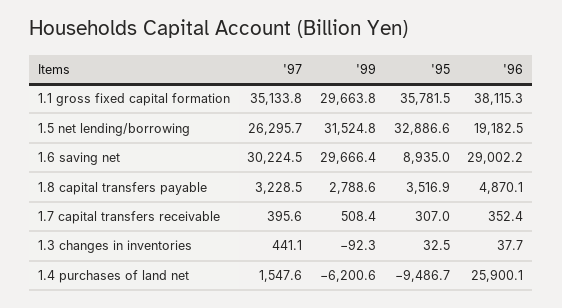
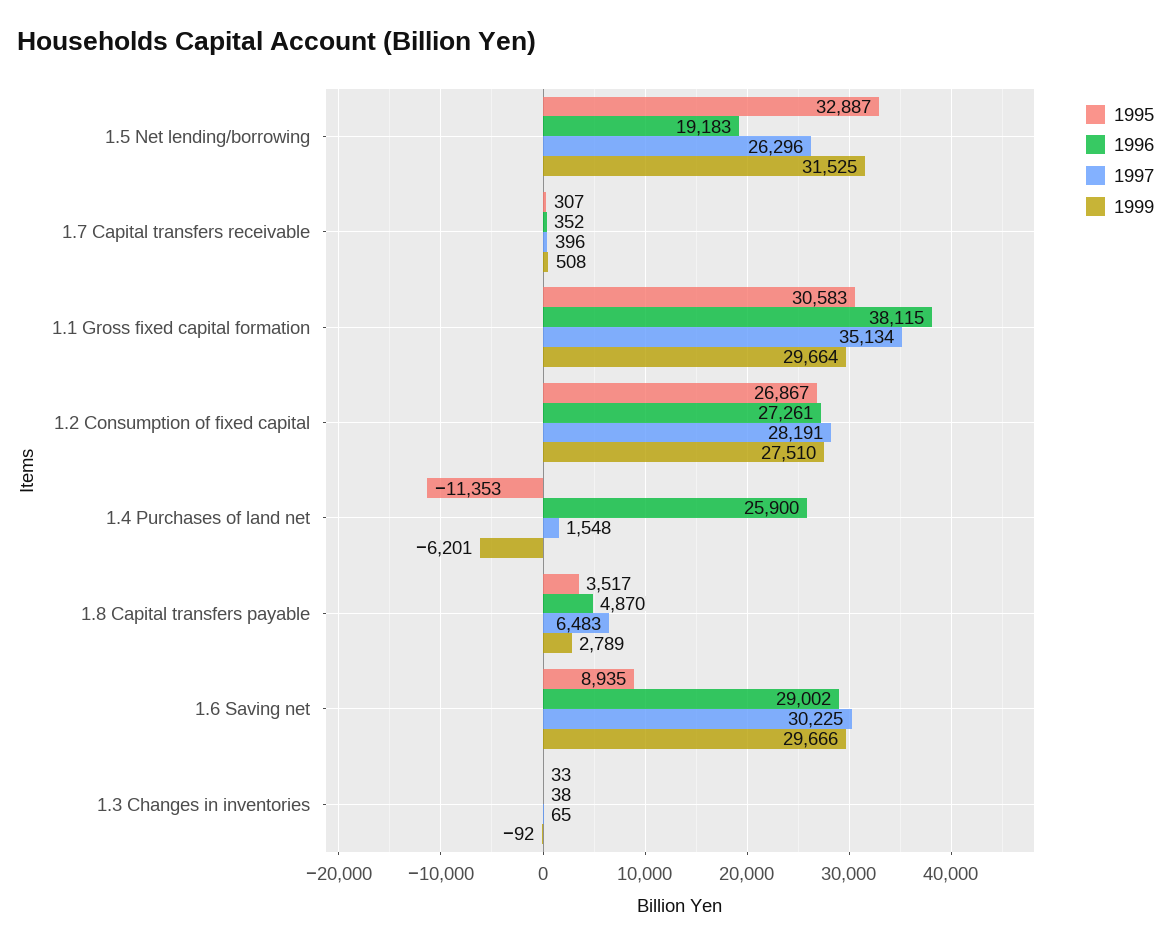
  {
    "'97": {
      "1.1 gross fixed capital formation": 35133.8,
      "1.5 net lending/borrowing": 26295.7,
      "1.6 saving net": 30224.5,
-     "1.8 capital transfers payable": 3228.5,
+     "1.8 capital transfers payable": 6483,
      "1.7 capital transfers receivable": 395.6,
-     "1.3 changes in inventories": 441.1,
+     "1.3 changes in inventories": 65,
-     "1.4 purchases of land net": 1547.6
+     "1.4 purchases of land net": 1547.6,
+     "1.2 Consumption of fixed capital": 28191
    },
    "'99": {
      "1.1 gross fixed capital formation": 29663.8,
      "1.5 net lending/borrowing": 31524.8,
      "1.6 saving net": 29666.4,
      "1.8 capital transfers payable": 2788.6,
      "1.7 capital transfers receivable": 508.4,
      "1.3 changes in inventories": -92.3,
-     "1.4 purchases of land net": -6200.6
+     "1.4 purchases of land net": -6200.6,
+     "1.2 Consumption of fixed capital": 27510
    },
    "'95": {
-     "1.1 gross fixed capital formation": 35781.5,
+     "1.1 gross fixed capital formation": 30583,
      "1.5 net lending/borrowing": 32886.6,
      "1.6 saving net": 8935,
      "1.8 capital transfers payable": 3516.9,
      "1.7 capital transfers receivable": 307,
      "1.3 changes in inventories": 32.5,
-     "1.4 purchases of land net": -9486.7
+     "1.4 purchases of land net": -11353,
+     "1.2 Consumption of fixed capital": 26867
    },
    "'96": {
      "1.1 gross fixed capital formation": 38115.3,
      "1.5 net lending/borrowing": 19182.5,
      "1.6 saving net": 29002.2,
      "1.8 capital transfers payable": 4870.1,
      "1.7 capital transfers receivable": 352.4,
      "1.3 changes in inventories": 37.7,
-     "1.4 purchases of land net": 25900.1
+     "1.4 purchases of land net": 25900.1,
+     "1.2 Consumption of fixed capital": 27261
    }
  }

